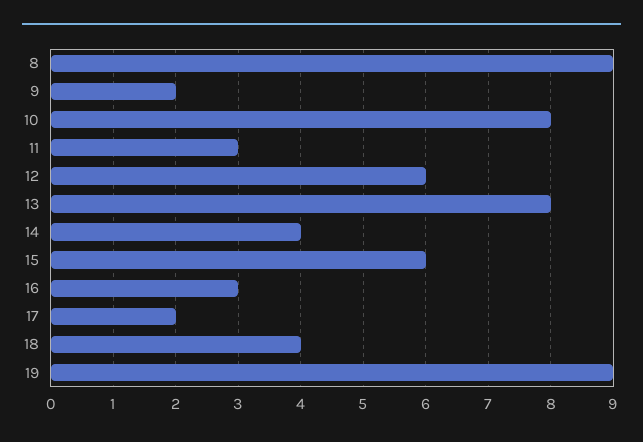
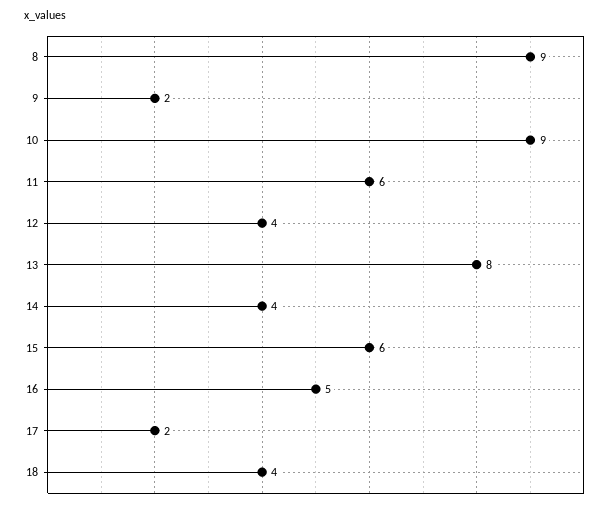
  {
    "8": 9,
    "9": 2,
-   "10": 8,
+   "10": 9,
-   "11": 3,
+   "11": 6,
-   "12": 6,
+   "12": 4,
    "13": 8,
    "14": 4,
    "15": 6,
-   "16": 3,
+   "16": 5,
    "17": 2,
-   "18": 4,
+   "18": 4
-   "19": 9
  }

